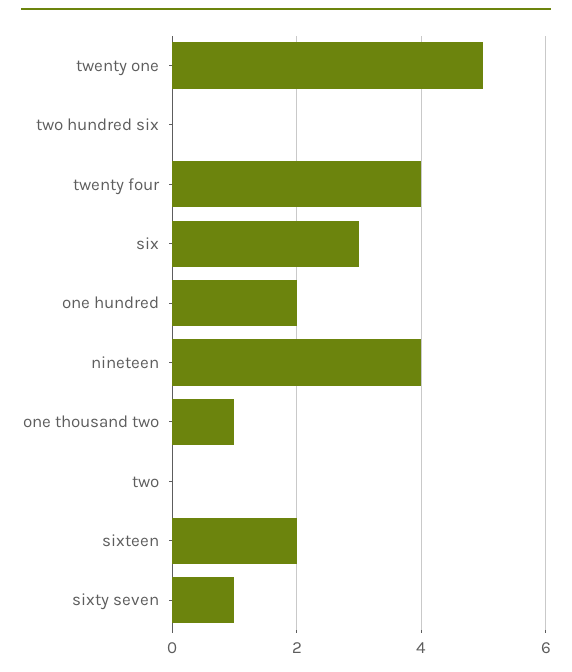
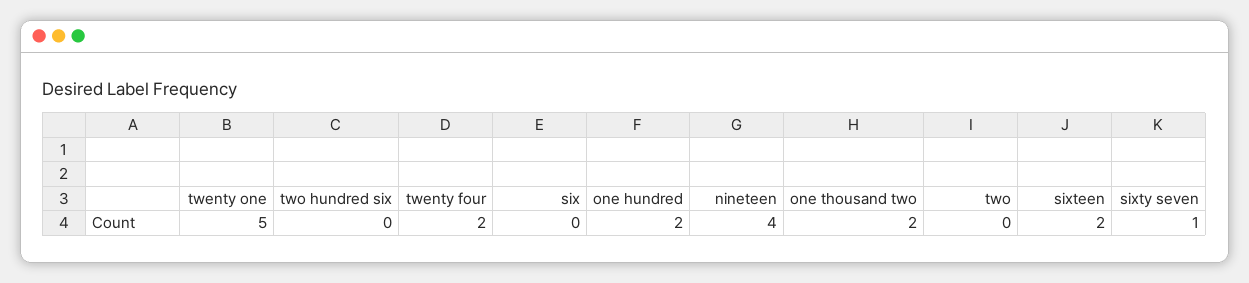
  {
    "twenty one": 5,
    "two hundred six": 0,
-   "twenty four": 4,
+   "twenty four": 2,
-   "six": 3,
+   "six": 0,
    "one hundred": 2,
    "nineteen": 4,
-   "one thousand two": 1,
+   "one thousand two": 2,
    "two": 0,
    "sixteen": 2,
    "sixty seven": 1
  }

